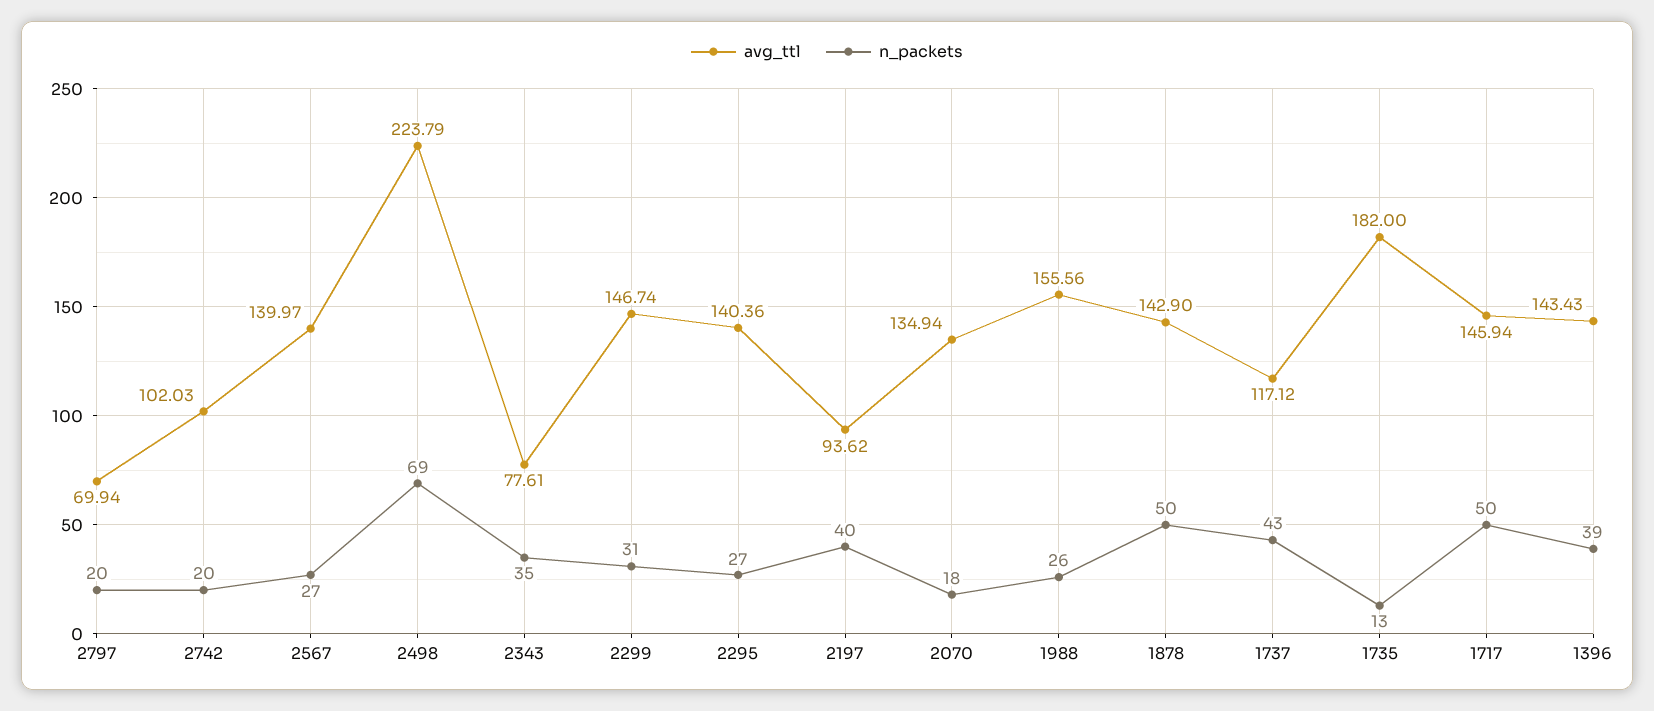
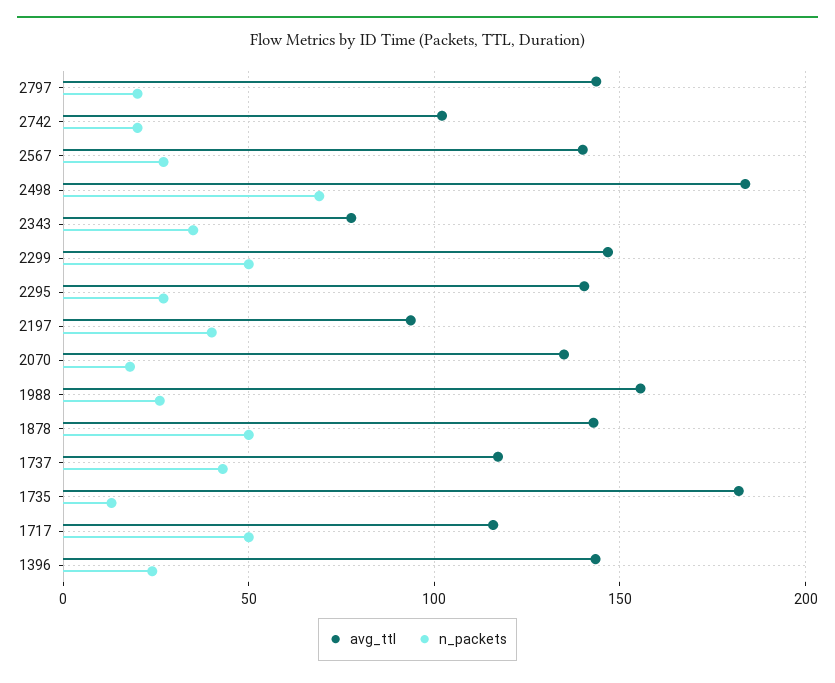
  {
    "avg_ttl": {
-     "2797": 69.94,
+     "2797": 145,
      "2742": 102.03,
      "2567": 139.97,
-     "2498": 223.79,
+     "2498": 185,
      "2343": 77.61,
      "2299": 146.74,
      "2295": 140.36,
      "2197": 93.62,
      "2070": 134.94,
      "1988": 155.56,
      "1878": 142.9,
      "1737": 117.12,
      "1735": 182,
-     "1717": 145.94,
+     "1717": 115,
      "1396": 143.43
    },
    "n_packets": {
      "2797": 20,
      "2742": 20,
      "2567": 27,
      "2498": 69,
      "2343": 35,
-     "2299": 31,
+     "2299": 50,
      "2295": 27,
      "2197": 40,
      "2070": 18,
      "1988": 26,
      "1878": 50,
      "1737": 43,
      "1735": 13,
      "1717": 50,
-     "1396": 39
+     "1396": 25
    }
  }

